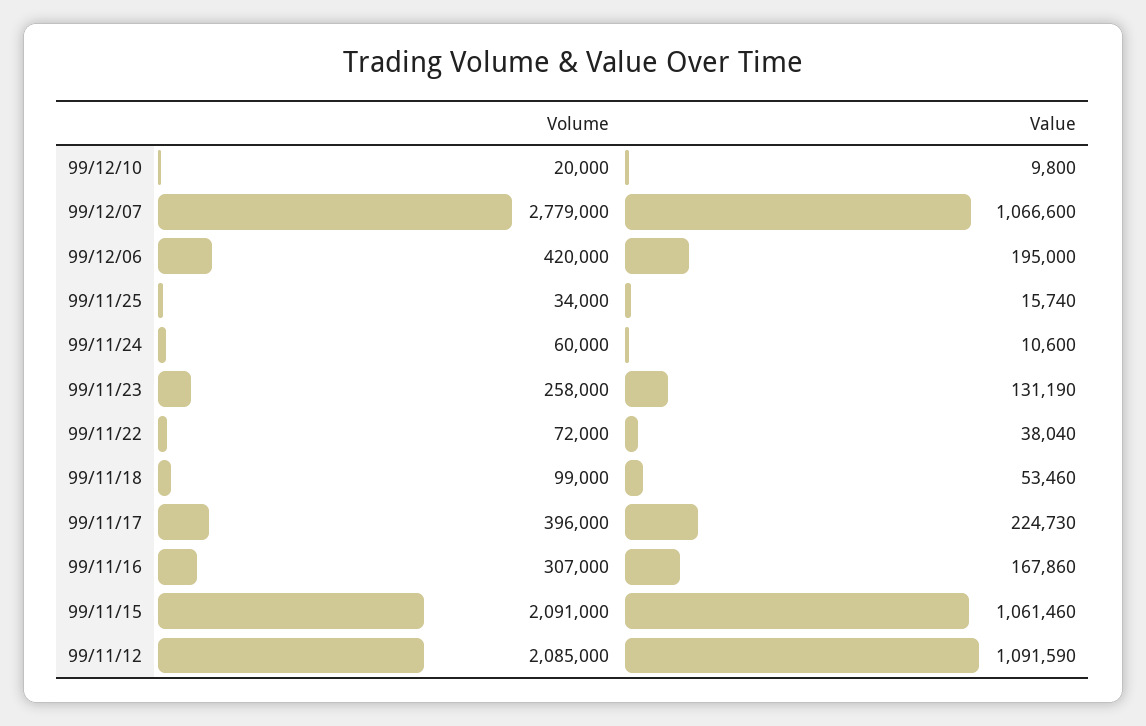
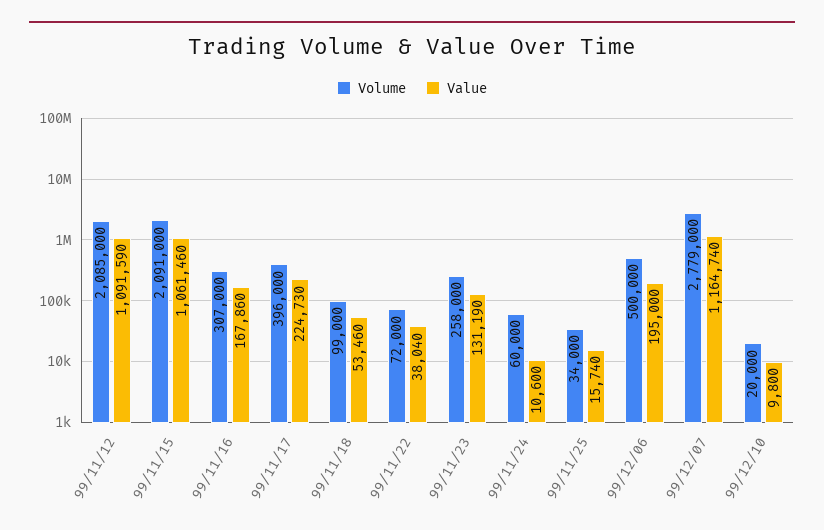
  {
    "Volume": {
      "99/12/10": 20000,
      "99/12/07": 2779000,
-     "99/12/06": 420000,
+     "99/12/06": 500000,
      "99/11/25": 34000,
      "99/11/24": 60000,
      "99/11/23": 258000,
      "99/11/22": 72000,
      "99/11/18": 99000,
      "99/11/17": 396000,
      "99/11/16": 307000,
      "99/11/15": 2091000,
      "99/11/12": 2085000
    },
    "Value": {
      "99/12/10": 9800,
-     "99/12/07": 1066600,
+     "99/12/07": 1164740,
      "99/12/06": 195000,
      "99/11/25": 15740,
      "99/11/24": 10600,
      "99/11/23": 131190,
      "99/11/22": 38040,
      "99/11/18": 53460,
      "99/11/17": 224730,
      "99/11/16": 167860,
      "99/11/15": 1061460,
      "99/11/12": 1091590
    }
  }

